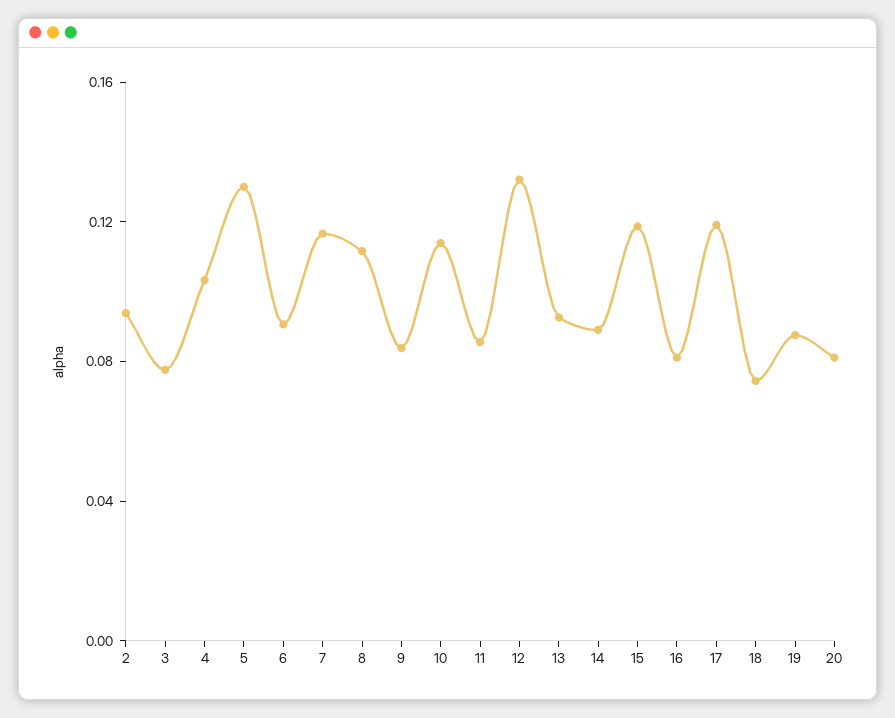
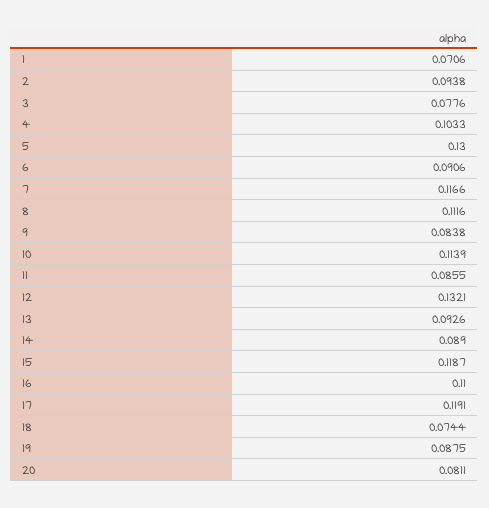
  {
    "2": 0.0938,
    "3": 0.0776,
    "4": 0.1033,
    "5": 0.13,
    "6": 0.0906,
    "7": 0.1166,
    "8": 0.1116,
    "9": 0.0838,
    "10": 0.1139,
    "11": 0.0855,
    "12": 0.1321,
    "13": 0.0926,
    "14": 0.089,
    "15": 0.1187,
-   "16": 0.08,
+   "16": 0.11,
    "17": 0.1191,
    "18": 0.0744,
    "19": 0.0875,
-   "20": 0.0811
+   "20": 0.0811,
+   "1": 0.0706
  }

